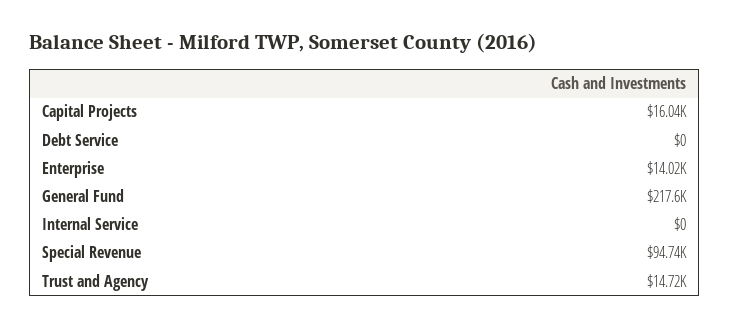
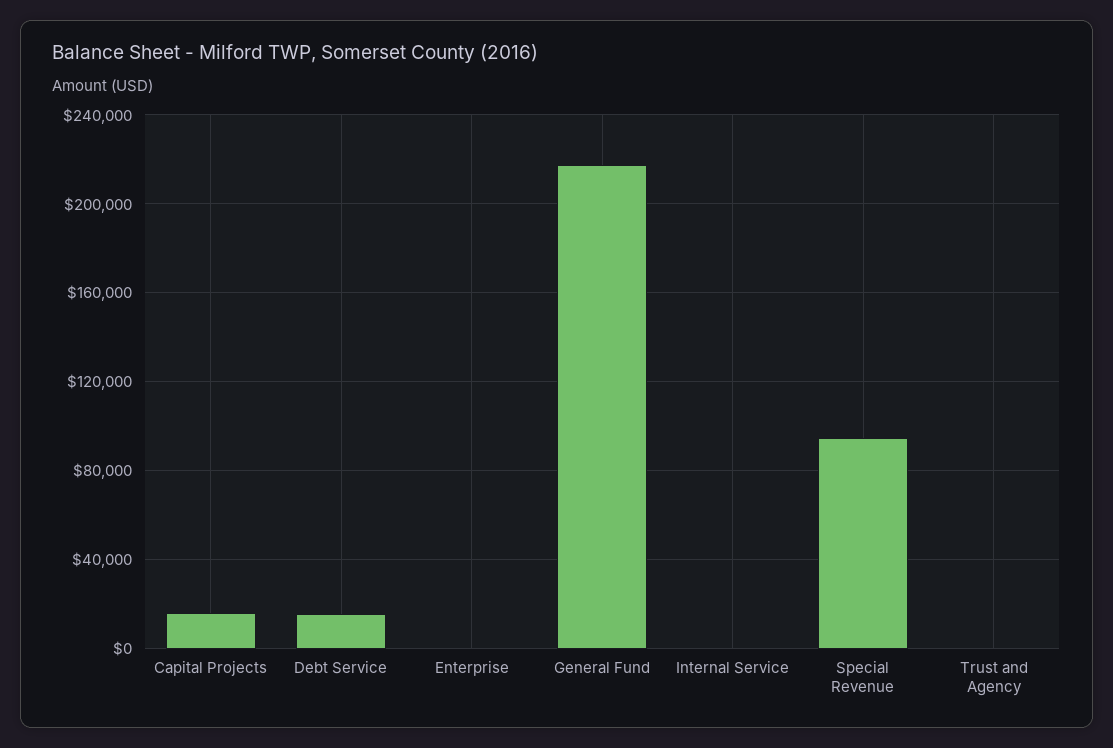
  {
    "Capital Projects": 16040,
-   "Debt Service": 0,
+   "Debt Service": 15000,
-   "Enterprise": 14020,
+   "Enterprise": 0,
    "General Fund": 217600,
    "Internal Service": 0,
    "Special Revenue": 94740,
-   "Trust and Agency": 14720
+   "Trust and Agency": 0
  }

